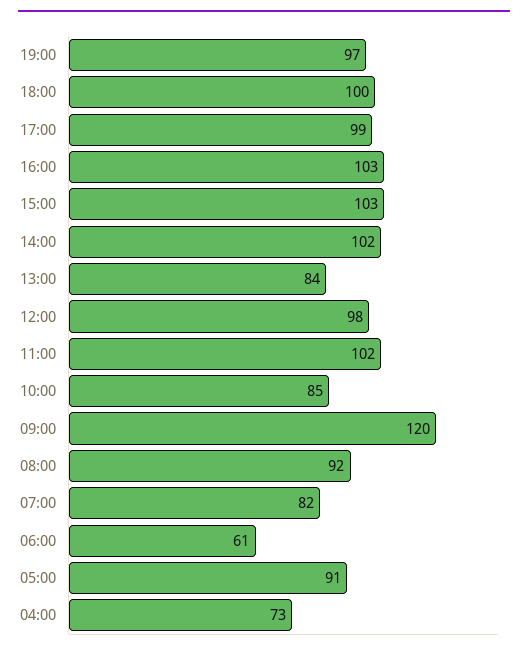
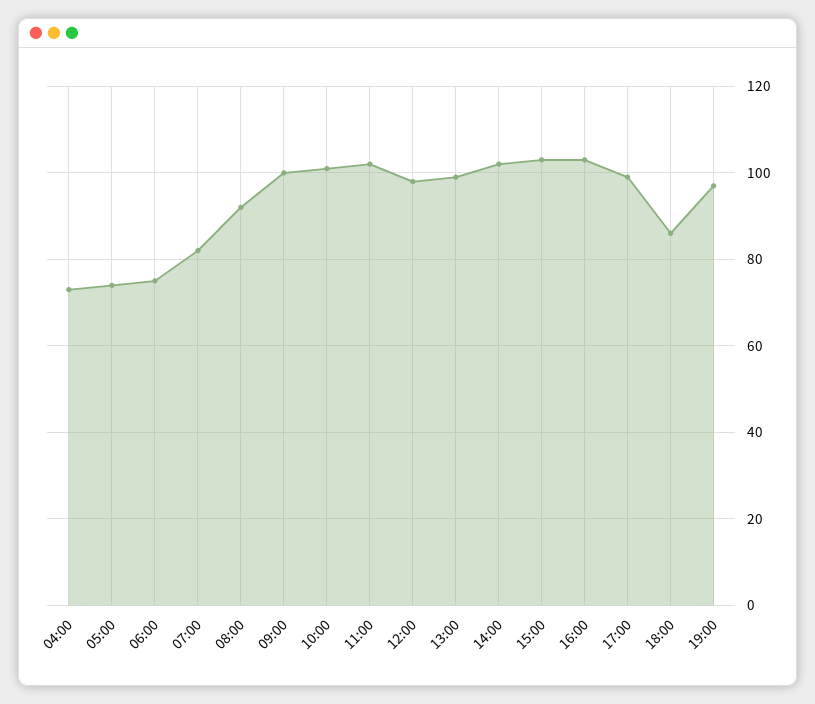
  {
    "19:00": 97,
-   "18:00": 100,
+   "18:00": 85,
    "17:00": 99,
    "16:00": 103,
    "15:00": 103,
    "14:00": 102,
-   "13:00": 84,
+   "13:00": 100,
    "12:00": 98,
    "11:00": 102,
-   "10:00": 85,
+   "10:00": 100,
-   "09:00": 120,
+   "09:00": 100,
    "08:00": 92,
    "07:00": 82,
-   "06:00": 61,
+   "06:00": 75,
-   "05:00": 91,
+   "05:00": 75,
    "04:00": 73
  }

